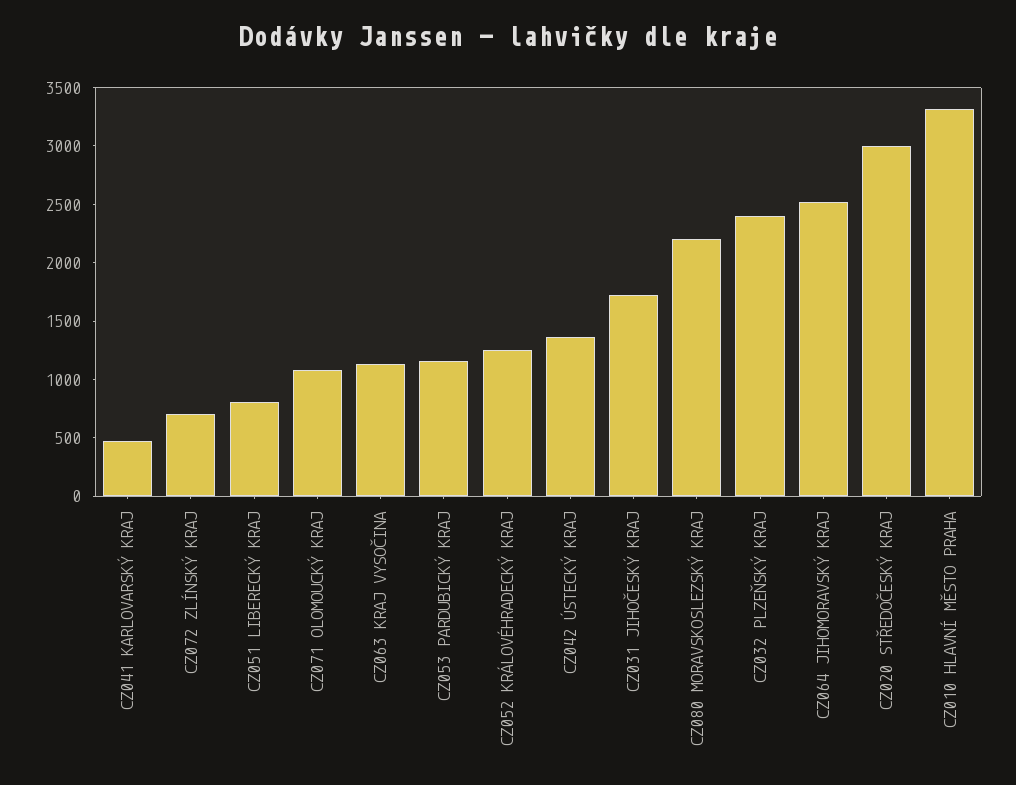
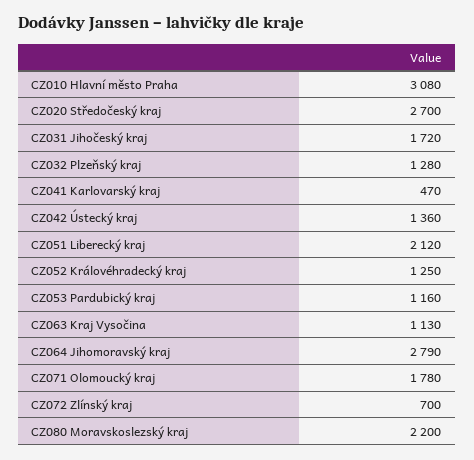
  {
    "CZ041 KARLOVARSKÝ KRAJ": 470,
    "CZ072 ZLÍNSKÝ KRAJ": 700,
-   "CZ051 LIBERECKÝ KRAJ": 800,
+   "CZ051 LIBERECKÝ KRAJ": 2120,
-   "CZ071 OLOMOUCKÝ KRAJ": 1100,
+   "CZ071 OLOMOUCKÝ KRAJ": 1780,
    "CZ063 KRAJ VYSOČINA": 1130,
    "CZ053 PARDUBICKÝ KRAJ": 1160,
    "CZ052 KRÁLOVÉHRADECKÝ KRAJ": 1250,
    "CZ042 ÚSTECKÝ KRAJ": 1360,
    "CZ031 JIHOČESKÝ KRAJ": 1720,
    "CZ080 MORAVSKOSLEZSKÝ KRAJ": 2200,
-   "CZ032 PLZEŇSKÝ KRAJ": 2400,
+   "CZ032 PLZEŇSKÝ KRAJ": 1280,
-   "CZ064 JIHOMORAVSKÝ KRAJ": 2500,
+   "CZ064 JIHOMORAVSKÝ KRAJ": 2790,
-   "CZ020 STŘEDOČESKÝ KRAJ": 3000,
+   "CZ020 STŘEDOČESKÝ KRAJ": 2700,
-   "CZ010 HLAVNÍ MĚSTO PRAHA": 3300
+   "CZ010 HLAVNÍ MĚSTO PRAHA": 3080
  }

